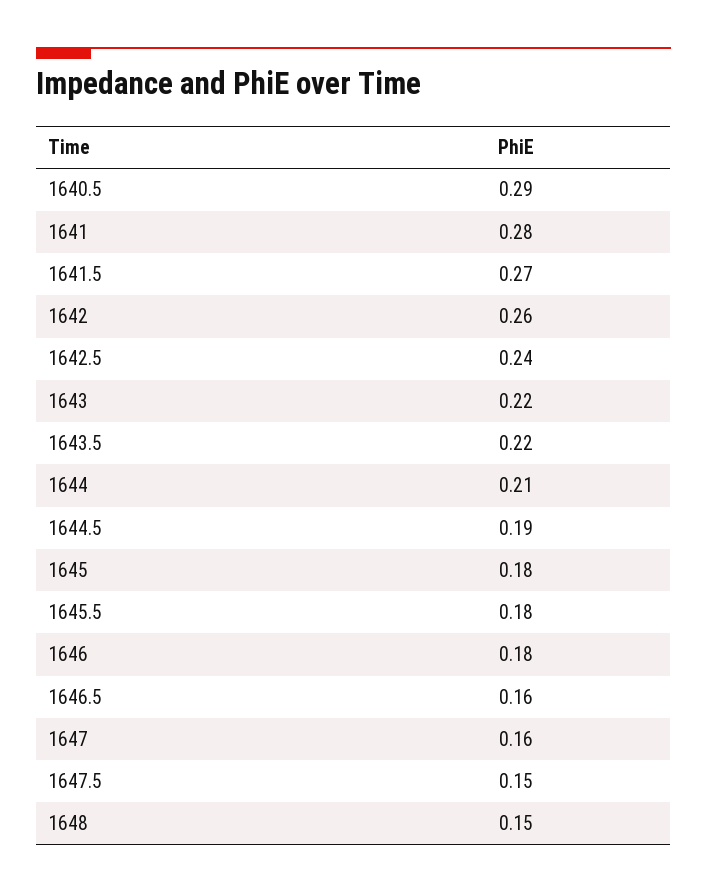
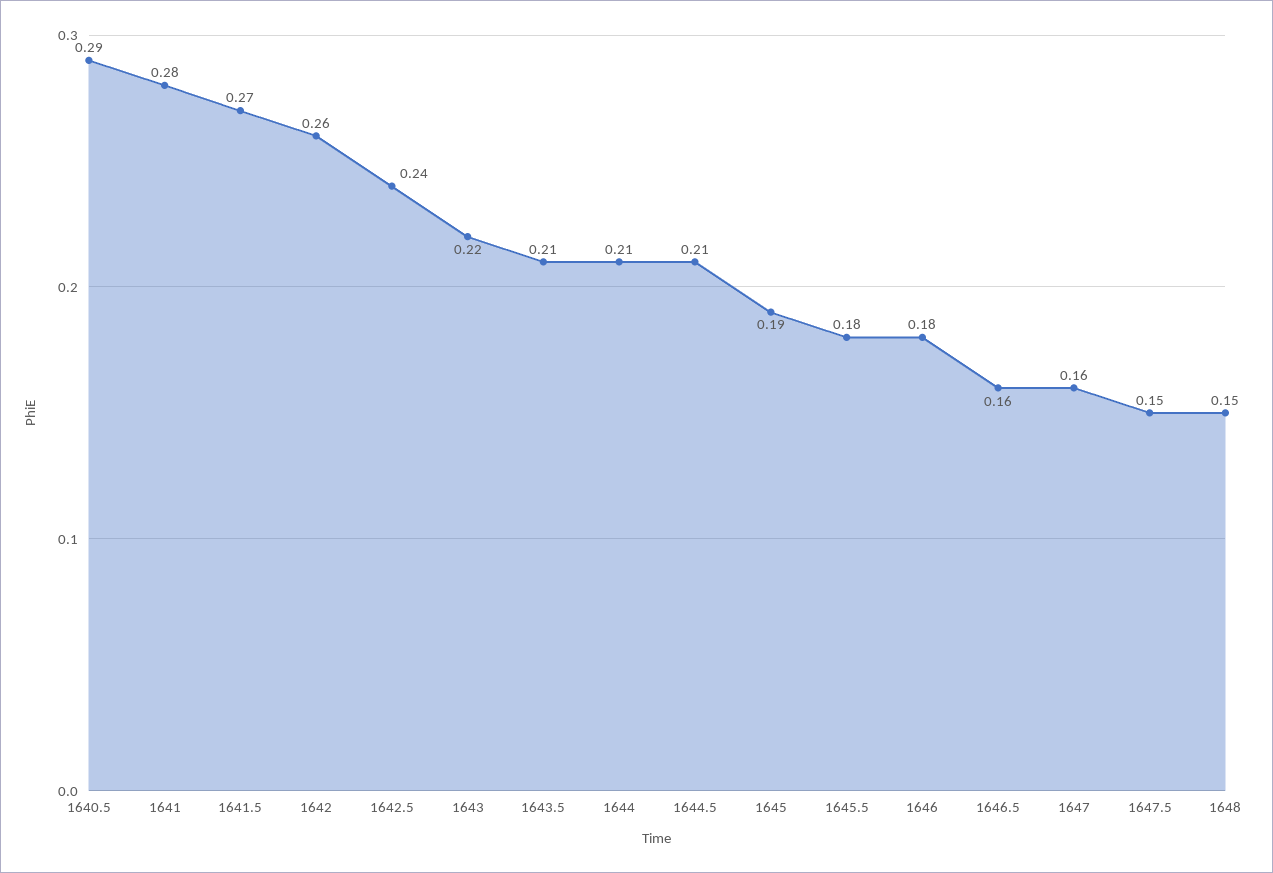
  {
    "1640.5": 0.29,
    "1641": 0.28,
    "1641.5": 0.27,
    "1642": 0.26,
    "1642.5": 0.24,
    "1643": 0.22,
-   "1643.5": 0.22,
+   "1643.5": 0.21,
    "1644": 0.21,
-   "1644.5": 0.19,
+   "1644.5": 0.21,
-   "1645": 0.18,
+   "1645": 0.19,
    "1645.5": 0.18,
    "1646": 0.18,
    "1646.5": 0.16,
    "1647": 0.16,
    "1647.5": 0.15,
    "1648": 0.15
  }

